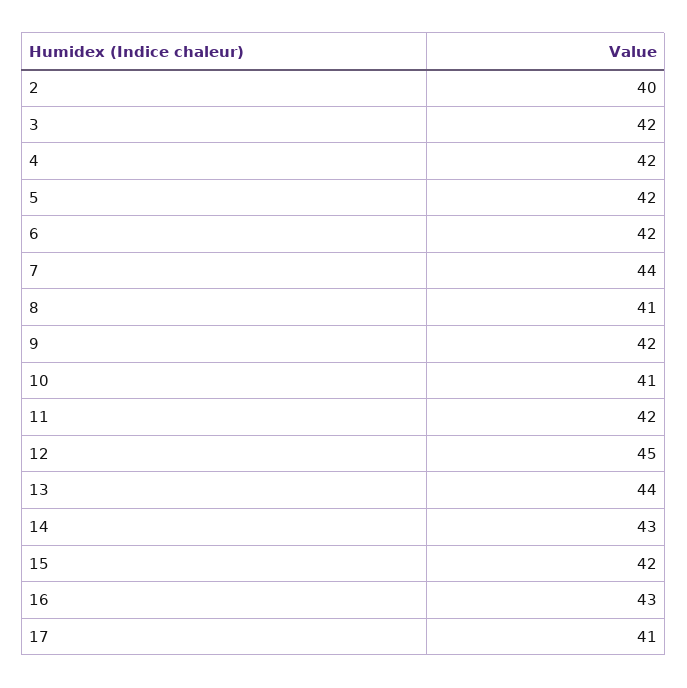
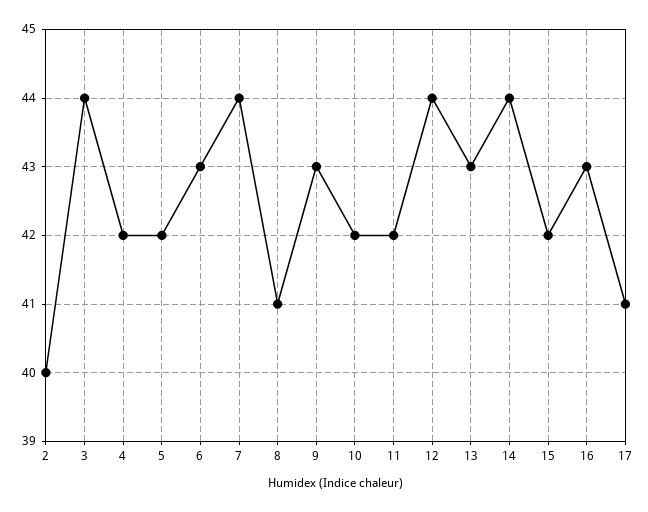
  {
    "2": 40,
-   "3": 42,
+   "3": 44,
    "4": 42,
    "5": 42,
-   "6": 42,
+   "6": 43,
    "7": 44,
    "8": 41,
-   "9": 42,
+   "9": 43,
-   "10": 41,
+   "10": 42,
    "11": 42,
-   "12": 45,
+   "12": 44,
-   "13": 44,
+   "13": 43,
-   "14": 43,
+   "14": 44,
    "15": 42,
    "16": 43,
    "17": 41
  }

